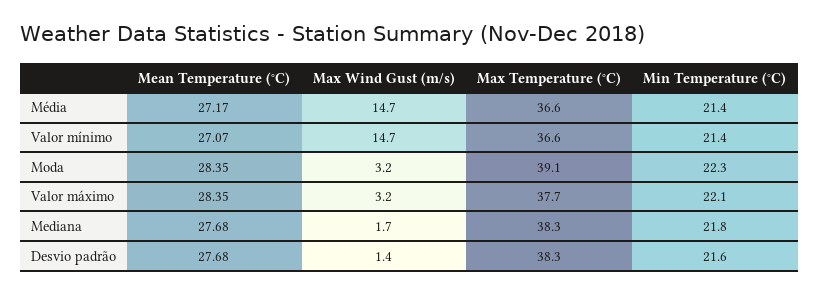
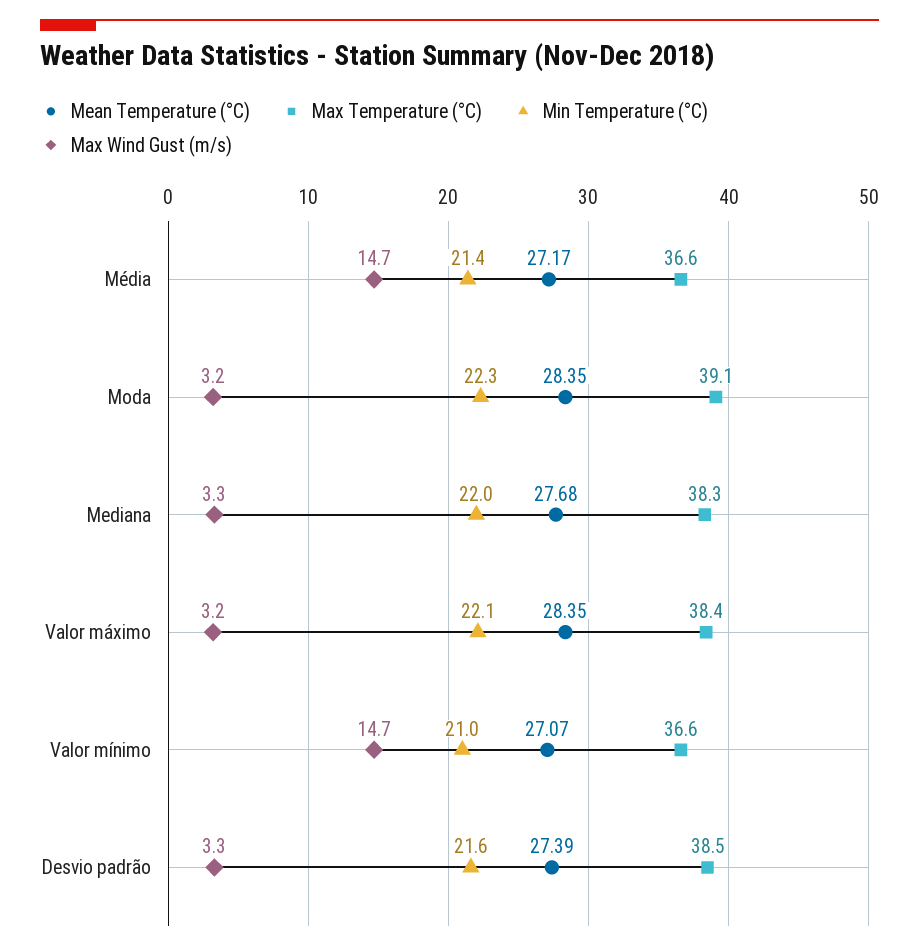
  {
    "Mean Temperature (°C)": {
      "Média": 27.17,
      "Valor mínimo": 27.07,
      "Moda": 28.35,
      "Valor máximo": 28.35,
      "Mediana": 27.68,
-     "Desvio padrão": 27.68
+     "Desvio padrão": 27.39
    },
    "Max Wind Gust (m/s)": {
      "Média": 14.7,
      "Valor mínimo": 14.7,
      "Moda": 3.2,
      "Valor máximo": 3.2,
-     "Mediana": 1.7,
+     "Mediana": 3.3,
-     "Desvio padrão": 1.4
+     "Desvio padrão": 3.3
    },
    "Max Temperature (°C)": {
      "Média": 36.6,
      "Valor mínimo": 36.6,
      "Moda": 39.1,
-     "Valor máximo": 37.7,
+     "Valor máximo": 38.4,
      "Mediana": 38.3,
-     "Desvio padrão": 38.3
+     "Desvio padrão": 38.5
    },
    "Min Temperature (°C)": {
      "Média": 21.4,
-     "Valor mínimo": 21.4,
+     "Valor mínimo": 21,
      "Moda": 22.3,
      "Valor máximo": 22.1,
-     "Mediana": 21.8,
+     "Mediana": 22,
      "Desvio padrão": 21.6
    }
  }

